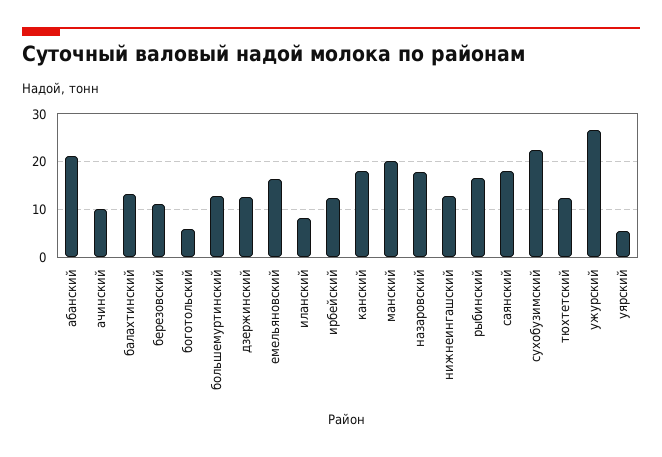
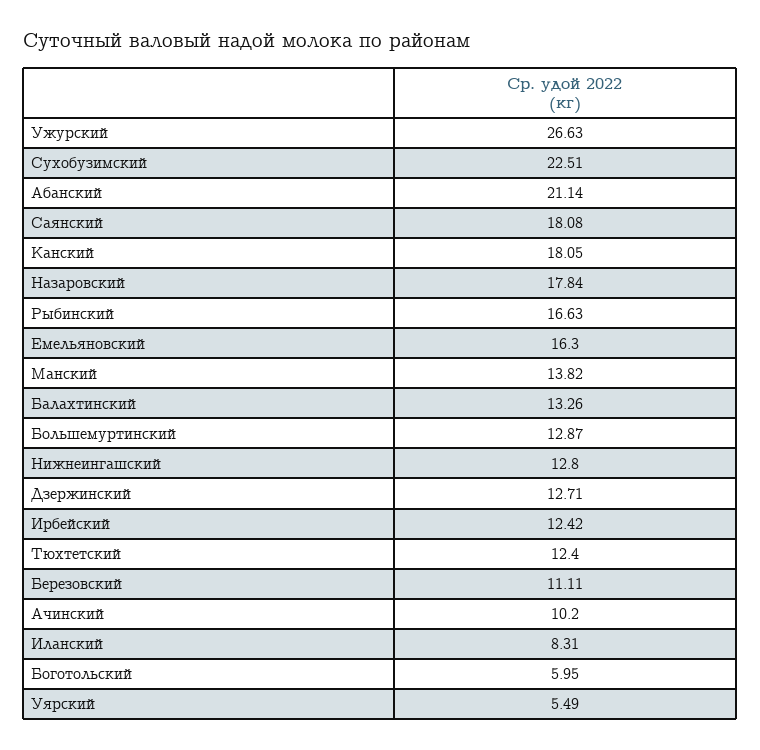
  {
    "абанский": 21.14,
    "ачинский": 10.2,
    "балахтинский": 13.26,
    "березовский": 11.11,
    "боготольский": 5.95,
    "большемуртинский": 12.87,
    "дзержинский": 12.71,
    "емельяновский": 16.3,
    "иланский": 8.31,
    "ирбейский": 12.42,
    "канский": 18.05,
-   "манский": 20,
+   "манский": 13.82,
    "назаровский": 17.84,
    "нижнеингашский": 12.8,
    "рыбинский": 16.63,
    "саянский": 18.08,
    "сухобузимский": 22.51,
    "тюхтетский": 12.4,
    "ужурский": 26.63,
    "уярский": 5.49
  }

